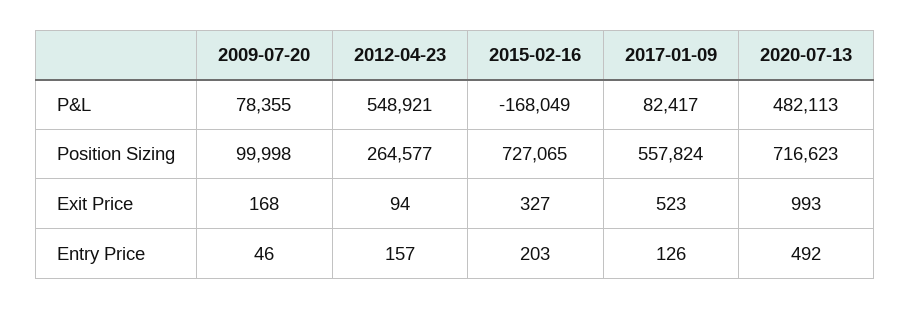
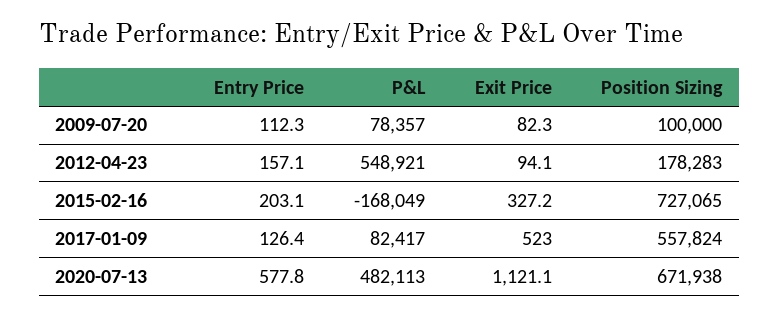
  {
    "2009-07-20": {
-     "P&L": 78355,
+     "P&L": 78357,
-     "Position Sizing": 99998,
+     "Position Sizing": 100000,
-     "Exit Price": 168,
+     "Exit Price": 82.3,
-     "Entry Price": 46
+     "Entry Price": 112.3
    },
    "2012-04-23": {
      "P&L": 548921,
-     "Position Sizing": 264577,
+     "Position Sizing": 178283,
      "Exit Price": 94.1,
      "Entry Price": 157.1
    },
    "2015-02-16": {
      "P&L": -168049,
      "Position Sizing": 727065,
      "Exit Price": 327.2,
      "Entry Price": 203.1
    },
    "2017-01-09": {
      "P&L": 82417,
      "Position Sizing": 557824,
      "Exit Price": 523,
      "Entry Price": 126.4
    },
    "2020-07-13": {
      "P&L": 482113,
-     "Position Sizing": 716623,
+     "Position Sizing": 671938,
-     "Exit Price": 993,
+     "Exit Price": 1121.1,
-     "Entry Price": 492
+     "Entry Price": 577.8
    }
  }

